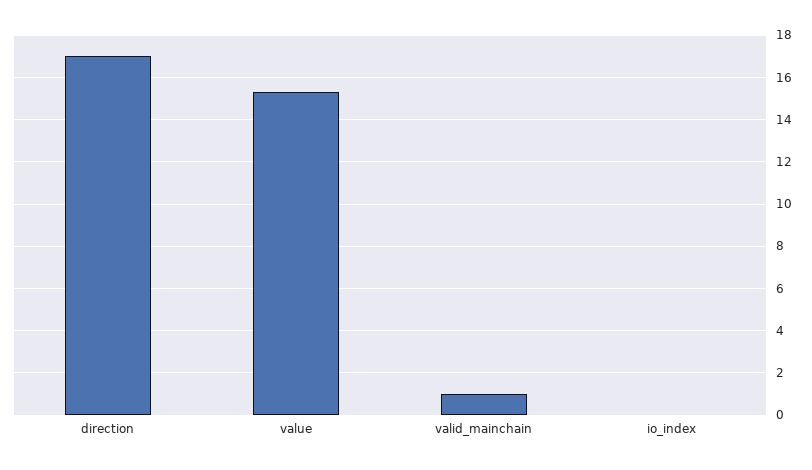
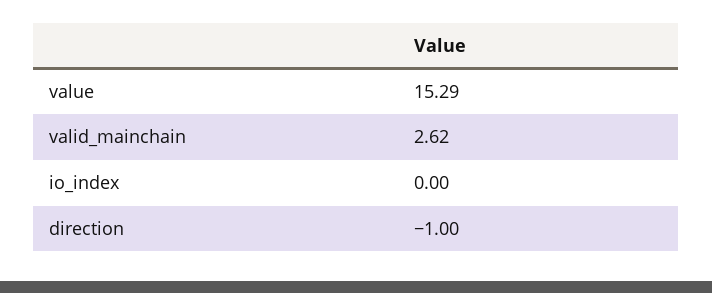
  {
-   "direction": 17,
+   "direction": -1,
    "value": 15.29,
-   "valid_mainchain": 1,
+   "valid_mainchain": 2.62,
    "io_index": 0
  }

